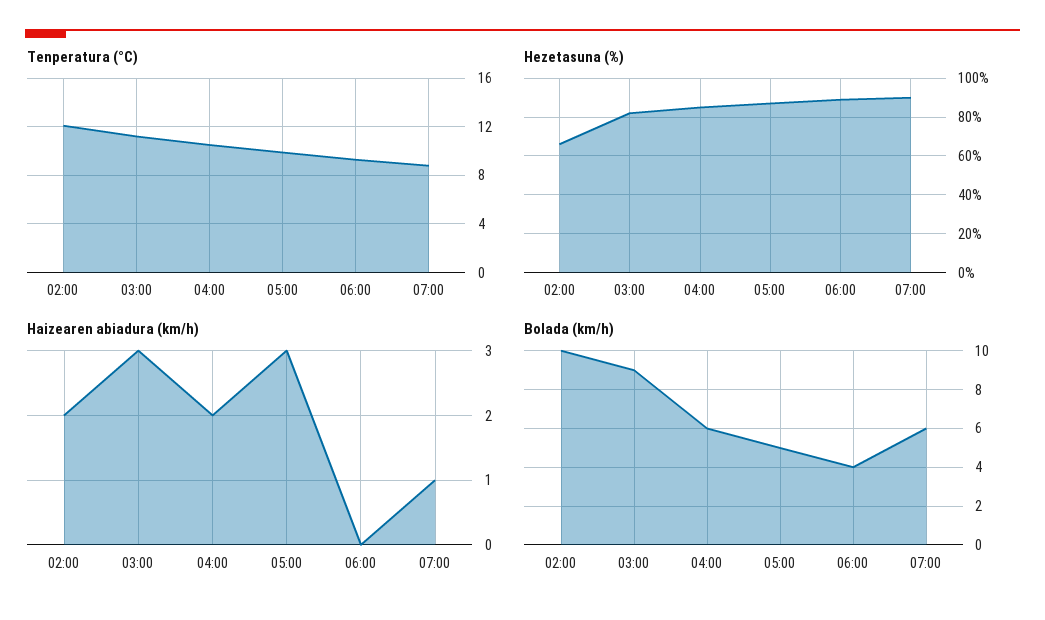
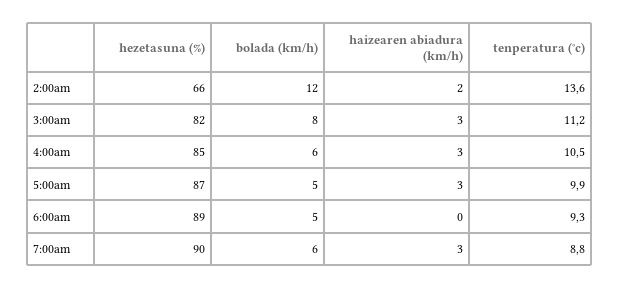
  {
    "Tenperatura (°C)": {
-     "02:00": 12,
+     "02:00": 13.6,
      "03:00": 11.2,
      "04:00": 10.5,
      "05:00": 9.9,
      "06:00": 9.3,
      "07:00": 8.8
    },
    "Hezetasuna (%)": {
      "02:00": 66,
      "03:00": 82,
      "04:00": 85,
      "05:00": 87,
      "06:00": 89,
      "07:00": 90
    },
    "Haizearen abiadura (km/h)": {
      "02:00": 2,
      "03:00": 3,
-     "04:00": 2,
+     "04:00": 3,
      "05:00": 3,
      "06:00": 0,
-     "07:00": 1
+     "07:00": 3
    },
    "Bolada (km/h)": {
-     "02:00": 10,
+     "02:00": 12,
-     "03:00": 9,
+     "03:00": 8,
      "04:00": 6,
      "05:00": 5,
-     "06:00": 4,
+     "06:00": 5,
      "07:00": 6
    }
  }

